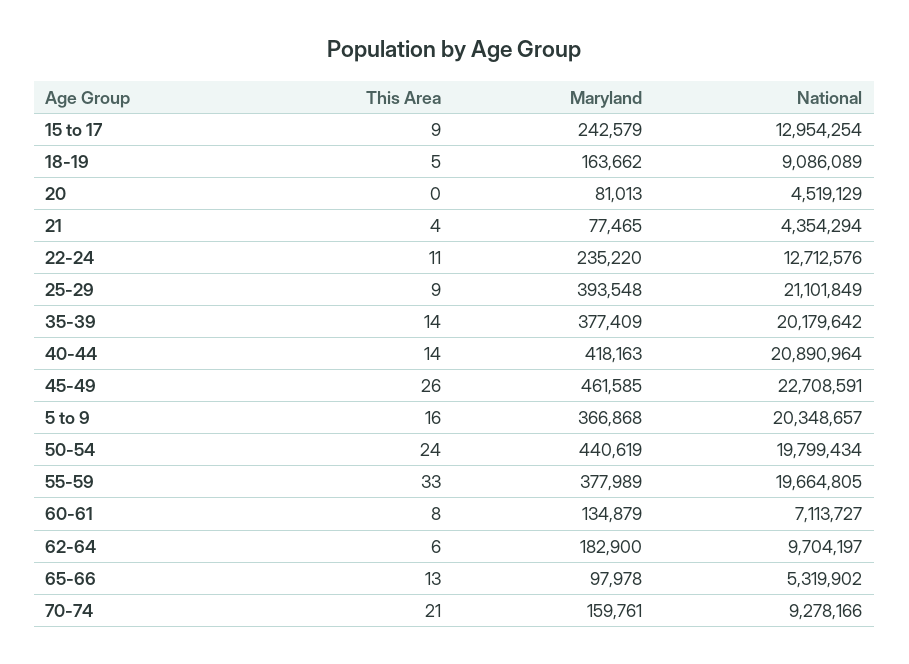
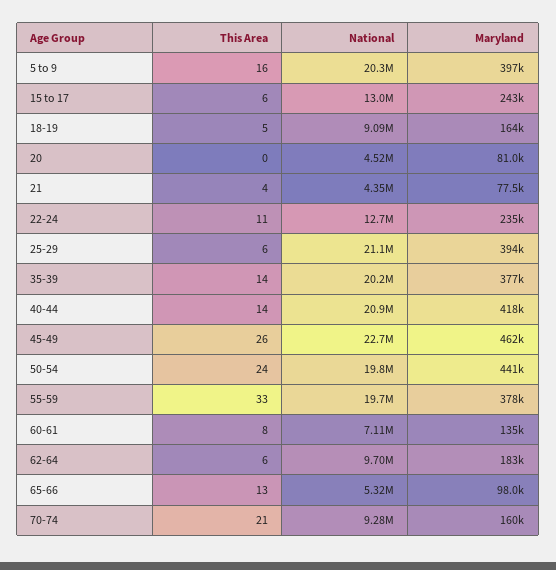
  {
    "This Area": {
-     "15 to 17": 9,
+     "15 to 17": 6,
      "18-19": 5,
      "20": 0,
      "21": 4,
      "22-24": 11,
-     "25-29": 9,
+     "25-29": 6,
      "35-39": 14,
      "40-44": 14,
      "45-49": 26,
      "5 to 9": 16,
      "50-54": 24,
      "55-59": 33,
      "60-61": 8,
      "62-64": 6,
      "65-66": 13,
      "70-74": 21
    },
    "Maryland": {
      "15 to 17": 242579,
      "18-19": 163662,
      "20": 81013,
      "21": 77465,
      "22-24": 235220,
      "25-29": 393548,
      "35-39": 377409,
      "40-44": 418163,
      "45-49": 461585,
-     "5 to 9": 366868,
+     "5 to 9": 397000,
      "50-54": 440619,
      "55-59": 377989,
      "60-61": 134879,
      "62-64": 182900,
      "65-66": 97978,
      "70-74": 159761
    },
    "National": {
      "15 to 17": 12954254,
      "18-19": 9086089,
      "20": 4519129,
      "21": 4354294,
      "22-24": 12712576,
      "25-29": 21101849,
      "35-39": 20179642,
      "40-44": 20890964,
      "45-49": 22708591,
      "5 to 9": 20348657,
      "50-54": 19799434,
      "55-59": 19664805,
      "60-61": 7113727,
      "62-64": 9704197,
      "65-66": 5319902,
      "70-74": 9278166
    }
  }

